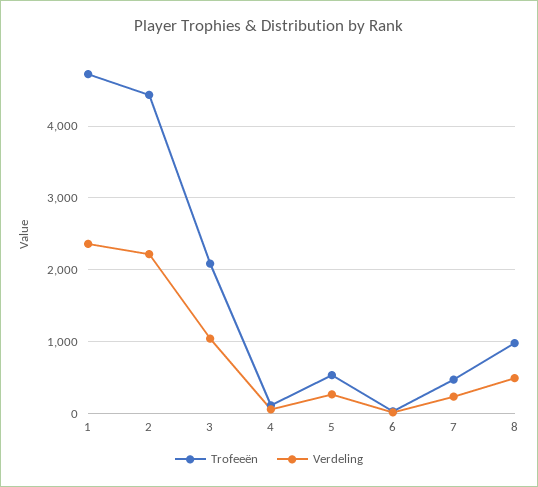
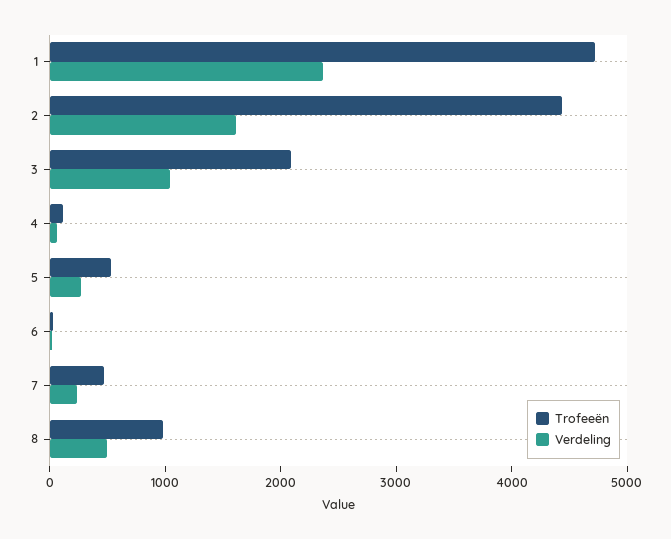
  {
    "Trofeeën": {
      "1": 4700,
      "2": 4400,
      "3": 2100,
      "4": 100,
      "5": 500,
      "6": 0,
      "7": 500,
      "8": 1000
    },
    "Verdeling": {
      "1": 2400,
-     "2": 2200,
+     "2": 1600,
      "3": 1000,
      "4": 100,
      "5": 300,
      "6": 0,
      "7": 200,
      "8": 500
    }
  }

